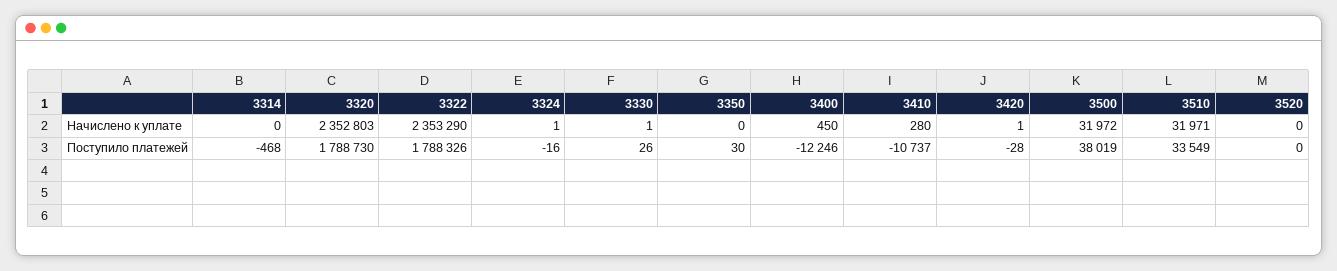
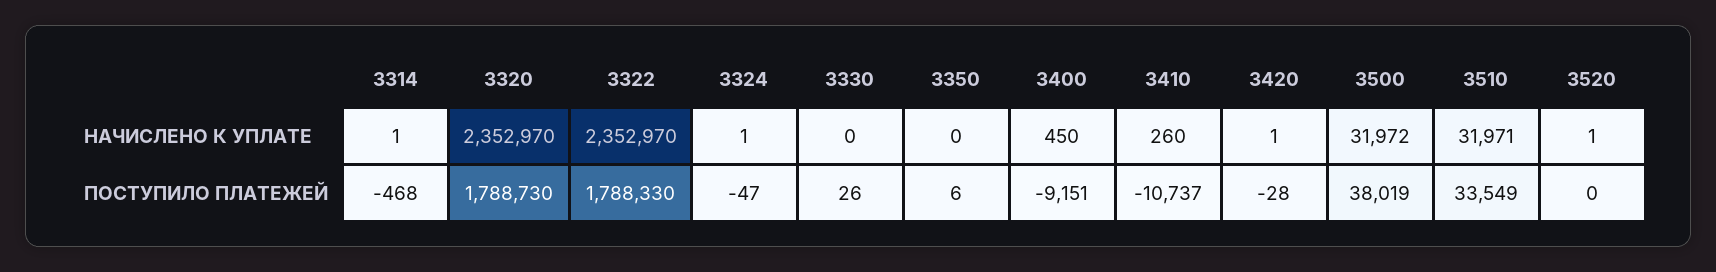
  {
    "3314": {
-     "Начислено к уплате": 0,
+     "Начислено к уплате": 1,
      "Поступило платежей": -468
    },
    "3320": {
-     "Начислено к уплате": 2352803,
+     "Начислено к уплате": 2352970,
      "Поступило платежей": 1788730
    },
    "3322": {
-     "Начислено к уплате": 2353290,
+     "Начислено к уплате": 2352970,
-     "Поступило платежей": 1788326
+     "Поступило платежей": 1788330
    },
    "3324": {
      "Начислено к уплате": 1,
-     "Поступило платежей": -16
+     "Поступило платежей": -47
    },
    "3330": {
-     "Начислено к уплате": 1,
+     "Начислено к уплате": 0,
      "Поступило платежей": 26
    },
    "3350": {
      "Начислено к уплате": 0,
-     "Поступило платежей": 30
+     "Поступило платежей": 6
    },
    "3400": {
      "Начислено к уплате": 450,
-     "Поступило платежей": -12246
+     "Поступило платежей": -9151
    },
    "3410": {
-     "Начислено к уплате": 280,
+     "Начислено к уплате": 260,
      "Поступило платежей": -10737
    },
    "3420": {
      "Начислено к уплате": 1,
      "Поступило платежей": -28
    },
    "3500": {
      "Начислено к уплате": 31972,
      "Поступило платежей": 38019
    },
    "3510": {
      "Начислено к уплате": 31971,
      "Поступило платежей": 33549
    },
    "3520": {
-     "Начислено к уплате": 0,
+     "Начислено к уплате": 1,
      "Поступило платежей": 0
    }
  }

